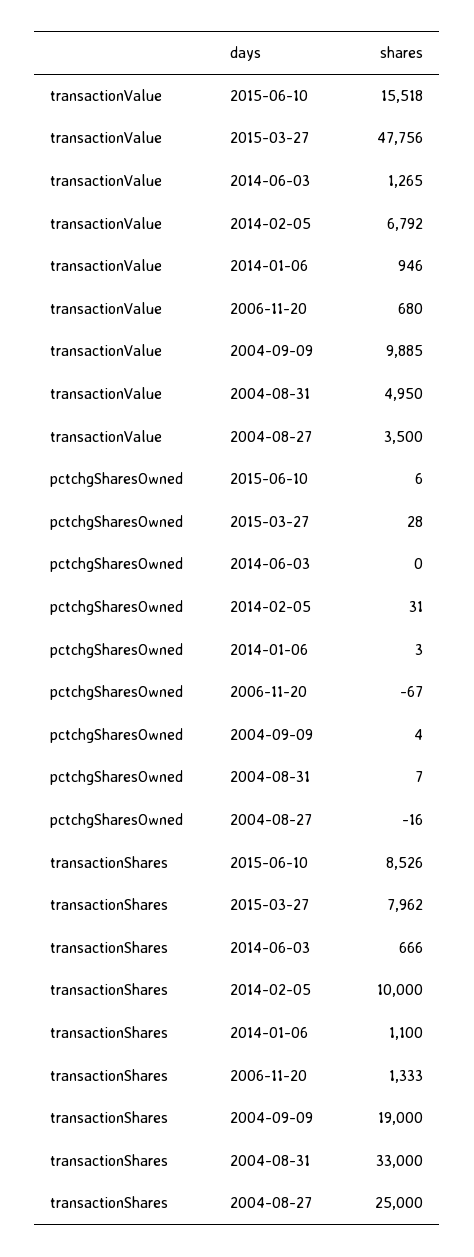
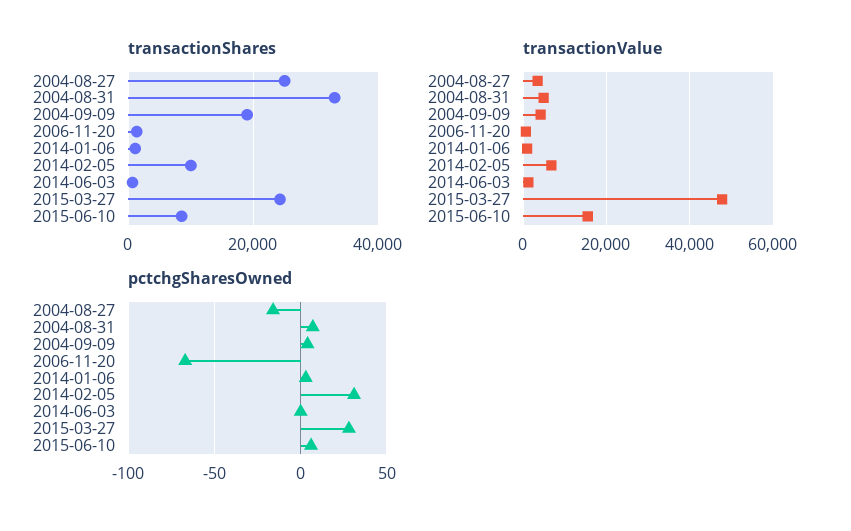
  {
    "transactionValue": {
      "2015-06-10": 15518,
      "2015-03-27": 47756,
      "2014-06-03": 1265,
      "2014-02-05": 6792,
      "2014-01-06": 946,
      "2006-11-20": 680,
-     "2004-09-09": 9885,
+     "2004-09-09": 4000,
      "2004-08-31": 4950,
      "2004-08-27": 3500
    },
    "pctchgSharesOwned": {
      "2015-06-10": 6,
      "2015-03-27": 28,
      "2014-06-03": 0,
      "2014-02-05": 31,
      "2014-01-06": 3,
      "2006-11-20": -67,
      "2004-09-09": 4,
      "2004-08-31": 7,
      "2004-08-27": -16
    },
    "transactionShares": {
      "2015-06-10": 8526,
-     "2015-03-27": 7962,
+     "2015-03-27": 24000,
      "2014-06-03": 666,
      "2014-02-05": 10000,
      "2014-01-06": 1100,
      "2006-11-20": 1333,
      "2004-09-09": 19000,
      "2004-08-31": 33000,
      "2004-08-27": 25000
    }
  }

